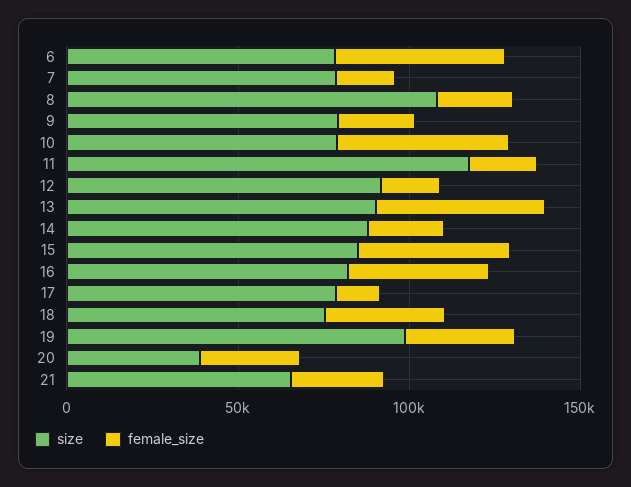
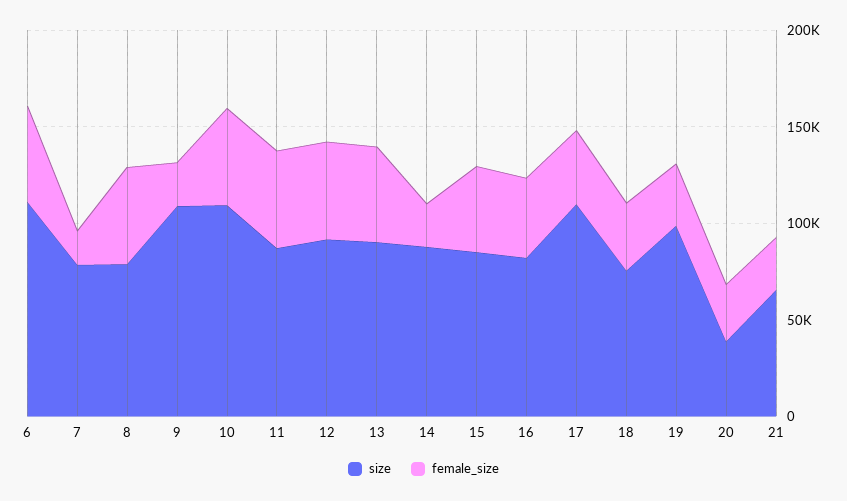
  {
    "size": {
-     "6": 80000,
+     "6": 110000,
      "7": 80000,
-     "8": 110000,
+     "8": 80000,
-     "9": 80000,
+     "9": 110000,
-     "10": 80000,
+     "10": 110000,
-     "11": 120000,
+     "11": 90000,
      "12": 90000,
      "13": 90000,
      "14": 90000,
      "15": 90000,
      "16": 80000,
-     "17": 80000,
+     "17": 110000,
      "18": 80000,
      "19": 100000,
      "20": 40000,
      "21": 70000
    },
    "female_size": {
      "6": 50000,
      "7": 20000,
-     "8": 20000,
+     "8": 50000,
      "9": 20000,
      "10": 50000,
-     "11": 20000,
+     "11": 50000,
-     "12": 20000,
+     "12": 50000,
      "13": 50000,
      "14": 20000,
      "15": 40000,
      "16": 40000,
-     "17": 10000,
+     "17": 40000,
      "18": 40000,
      "19": 30000,
      "20": 30000,
      "21": 30000
    }
  }

